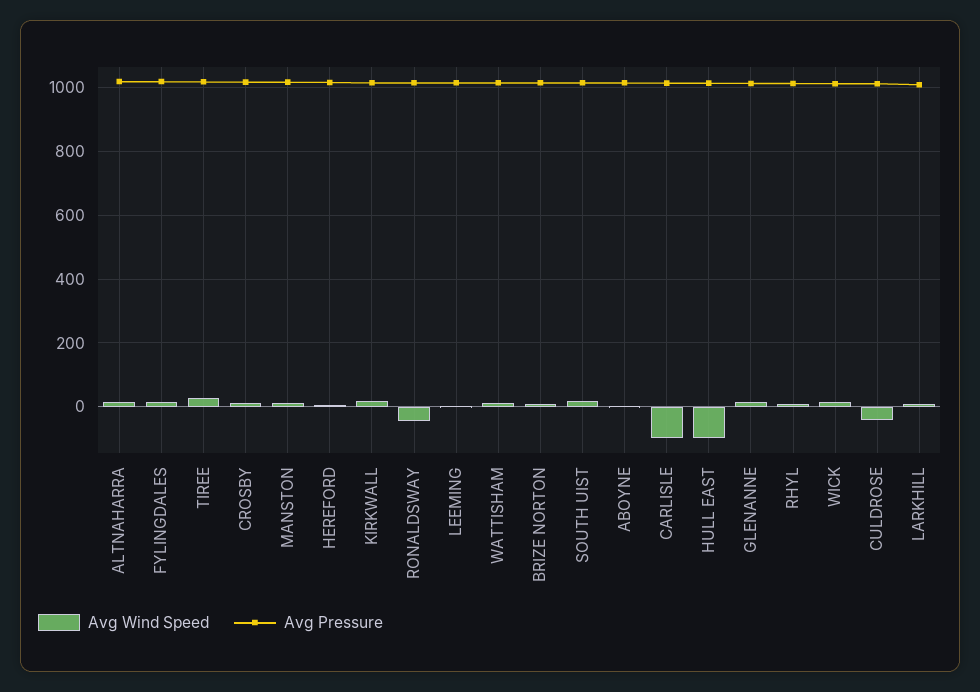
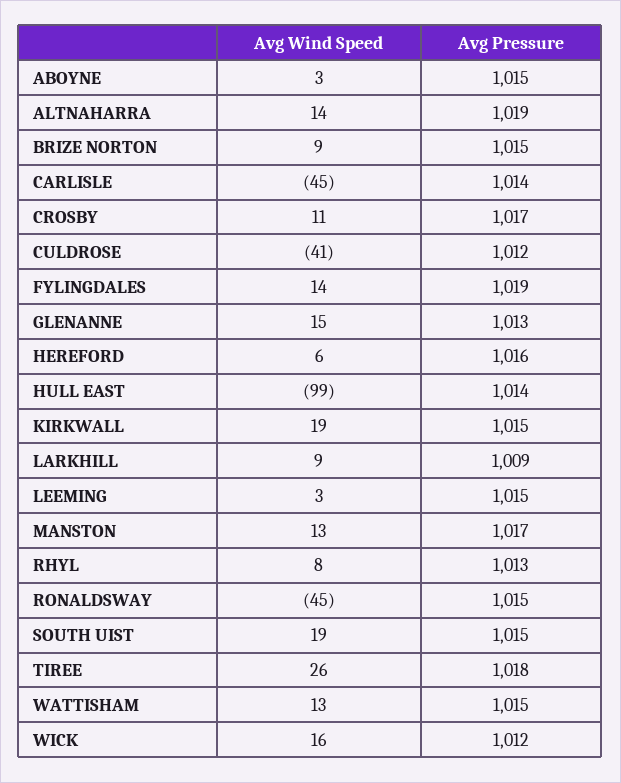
  {
    "Avg Wind Speed": {
      "ALTNAHARRA": 14,
      "FYLINGDALES": 14,
      "TIREE": 26,
      "CROSBY": 11,
      "MANSTON": 13,
      "HEREFORD": 6,
      "KIRKWALL": 19,
      "RONALDSWAY": -45,
      "LEEMING": 3,
      "WATTISHAM": 13,
      "BRIZE NORTON": 9,
      "SOUTH UIST": 19,
      "ABOYNE": 3,
-     "CARLISLE": -100,
+     "CARLISLE": -45,
      "HULL EAST": -99,
      "GLENANNE": 15,
      "RHYL": 8,
      "WICK": 16,
      "CULDROSE": -41,
      "LARKHILL": 9
    },
    "Avg Pressure": {
      "ALTNAHARRA": 1019,
      "FYLINGDALES": 1019,
      "TIREE": 1018,
      "CROSBY": 1017,
      "MANSTON": 1017,
      "HEREFORD": 1016,
      "KIRKWALL": 1015,
      "RONALDSWAY": 1015,
      "LEEMING": 1015,
      "WATTISHAM": 1015,
      "BRIZE NORTON": 1015,
      "SOUTH UIST": 1015,
      "ABOYNE": 1015,
      "CARLISLE": 1014,
      "HULL EAST": 1014,
      "GLENANNE": 1013,
      "RHYL": 1013,
      "WICK": 1012,
      "CULDROSE": 1012,
      "LARKHILL": 1009
    }
  }

